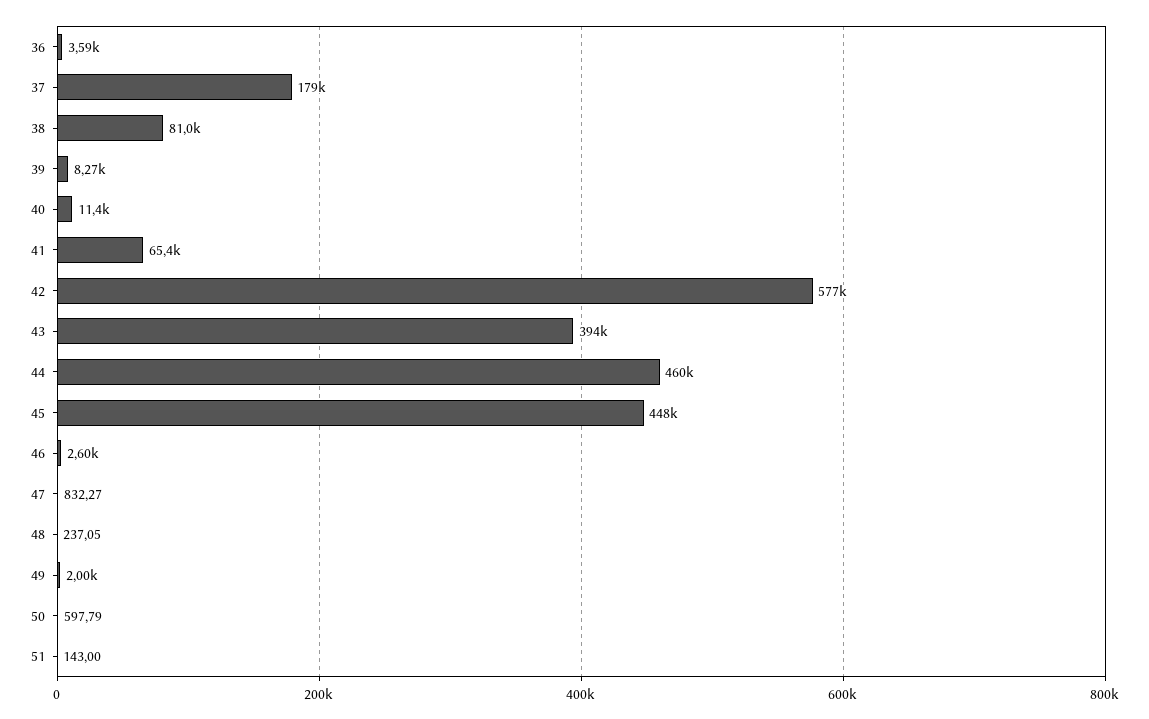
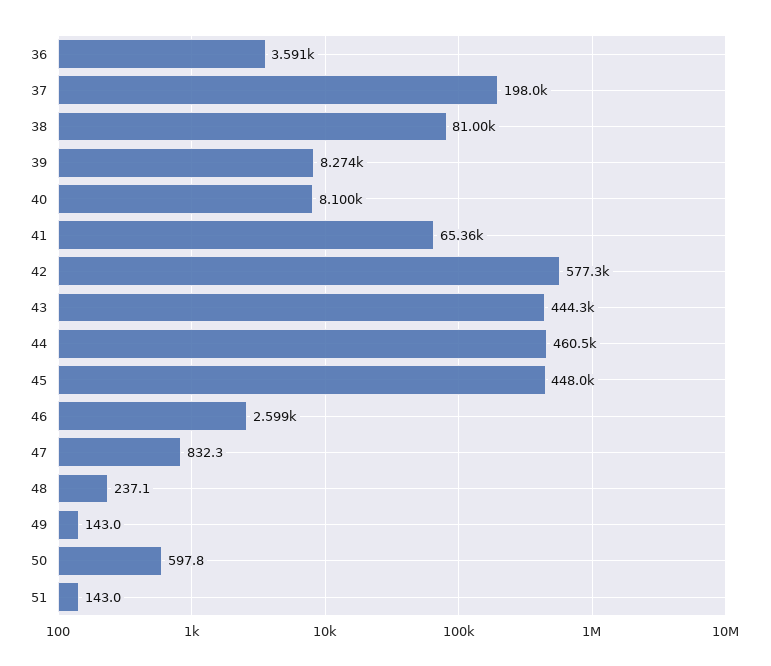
  {
    "36": 3591,
-   "37": 179000,
+   "37": 198000,
    "38": 81000,
    "39": 8274,
-   "40": 11400,
+   "40": 8100,
    "41": 65360,
    "42": 577300,
-   "43": 394000,
+   "43": 444300,
    "44": 460500,
    "45": 448000,
    "46": 2599,
    "47": 832.27,
    "48": 237.05,
-   "49": 2000,
+   "49": 143,
    "50": 597.79,
    "51": 143
  }

